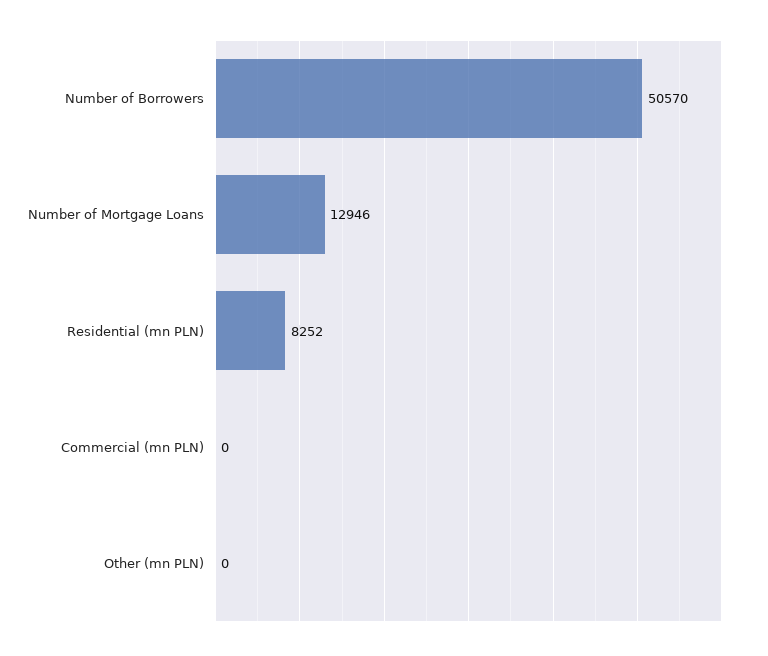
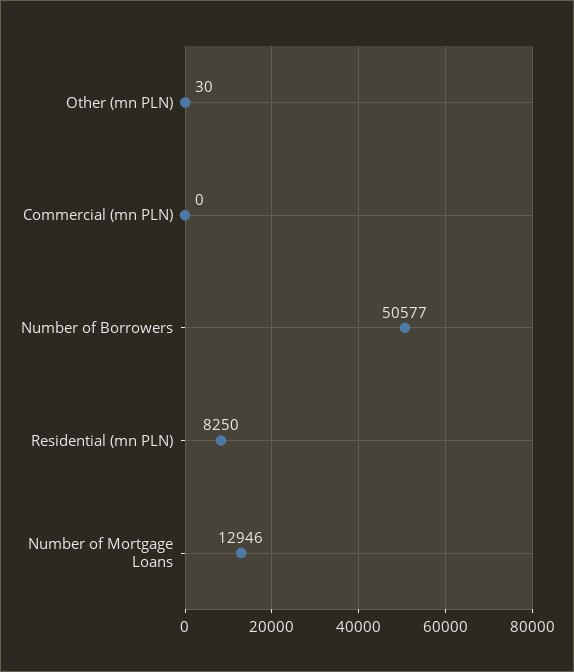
  {
-   "Number of Borrowers": 50570,
+   "Number of Borrowers": 50577,
    "Number of Mortgage Loans": 12946,
-   "Residential (mn PLN)": 8252,
+   "Residential (mn PLN)": 8250,
    "Commercial (mn PLN)": 0,
-   "Other (mn PLN)": 0
+   "Other (mn PLN)": 30
  }

